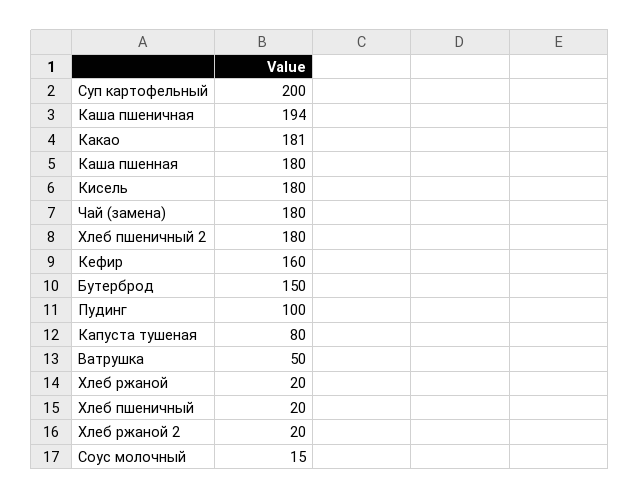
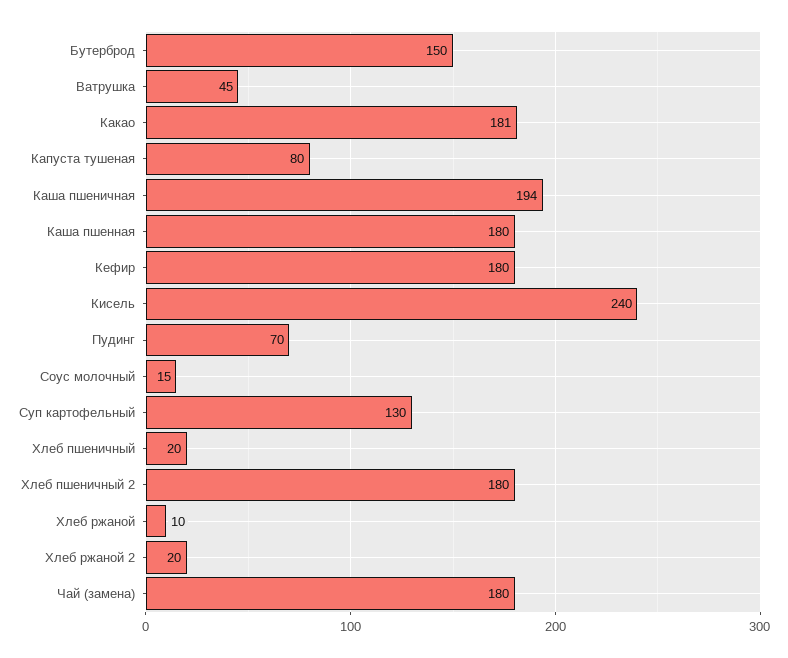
  {
-   "Суп картофельный": 200,
+   "Суп картофельный": 130,
    "Каша пшеничная": 194,
    "Какао": 181,
    "Каша пшенная": 180,
-   "Кисель": 180,
+   "Кисель": 240,
    "Чай (замена)": 180,
    "Хлеб пшеничный 2": 180,
-   "Кефир": 160,
+   "Кефир": 180,
    "Бутерброд": 150,
-   "Пудинг": 100,
+   "Пудинг": 70,
    "Капуста тушеная": 80,
-   "Ватрушка": 50,
+   "Ватрушка": 45,
-   "Хлеб ржаной": 20,
+   "Хлеб ржаной": 10,
    "Хлеб пшеничный": 20,
    "Хлеб ржаной 2": 20,
    "Соус молочный": 15
  }

